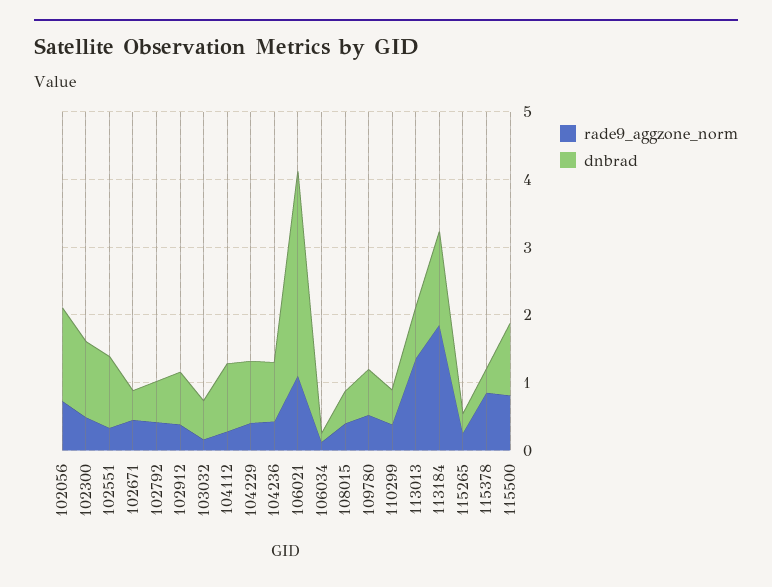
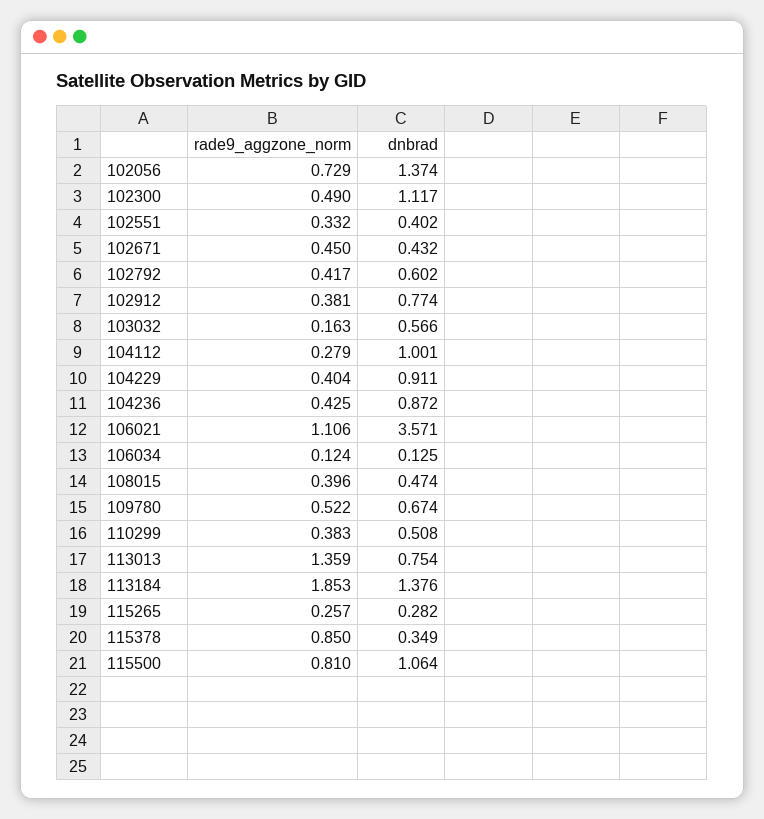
  {
    "rade9_aggzone_norm": {
      "102056": 0.729,
      "102300": 0.49,
      "102551": 0.332,
      "102671": 0.45,
      "102792": 0.417,
      "102912": 0.381,
      "103032": 0.163,
      "104112": 0.279,
      "104229": 0.404,
      "104236": 0.425,
      "106021": 1.106,
      "106034": 0.124,
      "108015": 0.396,
      "109780": 0.522,
      "110299": 0.383,
      "113013": 1.359,
      "113184": 1.853,
      "115265": 0.257,
      "115378": 0.85,
      "115500": 0.81
    },
    "dnbrad": {
      "102056": 1.374,
      "102300": 1.117,
-     "102551": 1,
+     "102551": 0.402,
      "102671": 0.432,
      "102792": 0.602,
      "102912": 0.774,
      "103032": 0.566,
      "104112": 1.001,
      "104229": 0.911,
      "104236": 0.872,
-     "106021": 3,
+     "106021": 3.571,
      "106034": 0.125,
      "108015": 0.474,
      "109780": 0.674,
      "110299": 0.508,
      "113013": 0.754,
      "113184": 1.376,
      "115265": 0.282,
      "115378": 0.349,
      "115500": 1.064
    }
  }

